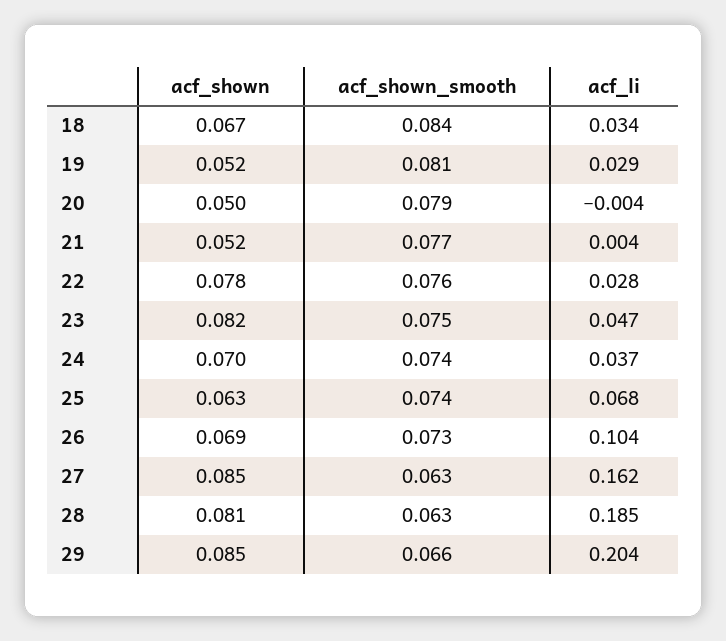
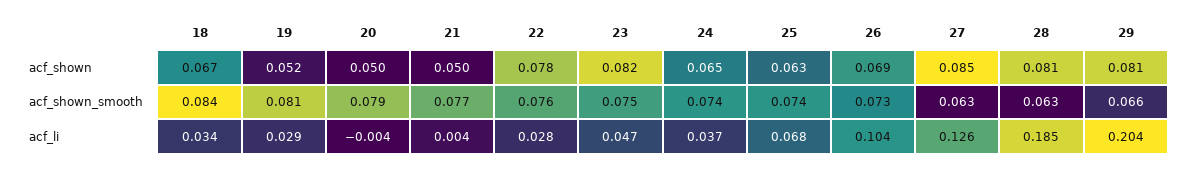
  {
    "acf_shown": {
      "18": 0.067,
      "19": 0.052,
      "20": 0.05,
-     "21": 0.052,
+     "21": 0.05,
      "22": 0.078,
      "23": 0.082,
-     "24": 0.07,
+     "24": 0.065,
      "25": 0.063,
      "26": 0.069,
      "27": 0.085,
      "28": 0.081,
-     "29": 0.085
+     "29": 0.081
    },
    "acf_shown_smooth": {
      "18": 0.084,
      "19": 0.081,
      "20": 0.079,
      "21": 0.077,
      "22": 0.076,
      "23": 0.075,
      "24": 0.074,
      "25": 0.074,
      "26": 0.073,
      "27": 0.063,
      "28": 0.063,
      "29": 0.066
    },
    "acf_li": {
      "18": 0.034,
      "19": 0.029,
      "20": -0.004,
      "21": 0.004,
      "22": 0.028,
      "23": 0.047,
      "24": 0.037,
      "25": 0.068,
      "26": 0.104,
-     "27": 0.162,
+     "27": 0.126,
      "28": 0.185,
      "29": 0.204
    }
  }

